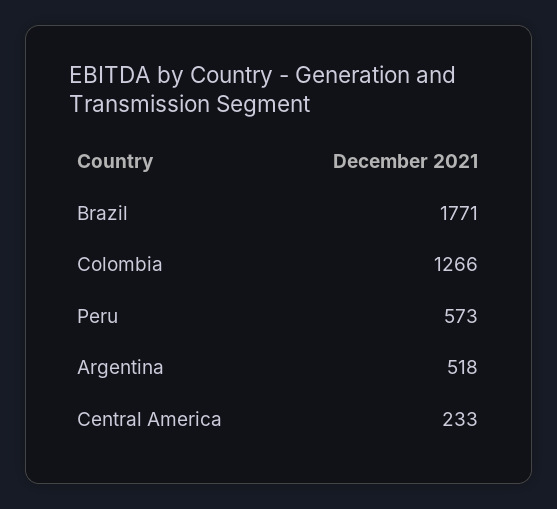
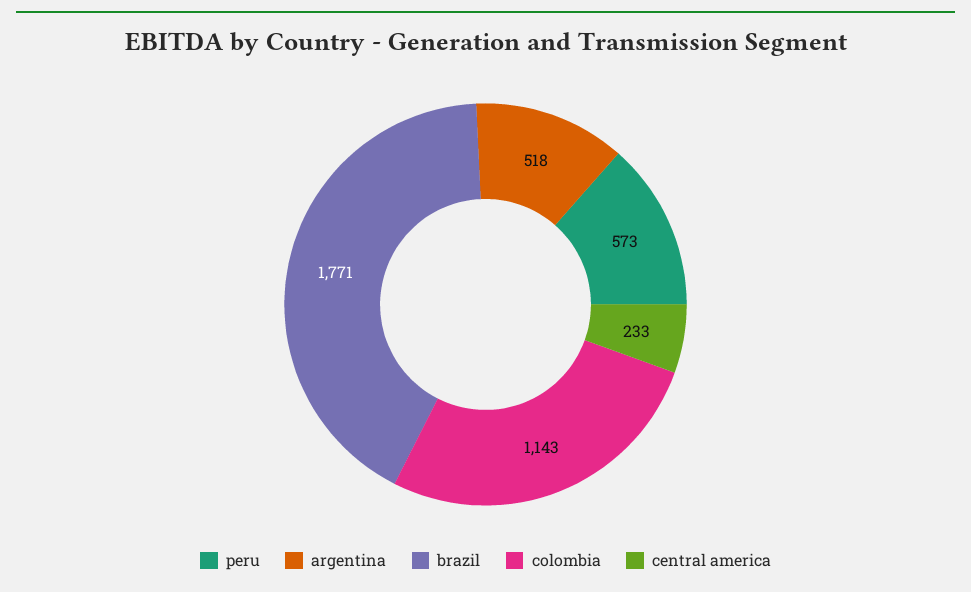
  {
    "Brazil": 1771,
-   "Colombia": 1266,
+   "Colombia": 1143,
    "Peru": 573,
    "Argentina": 518,
    "Central America": 233
  }

